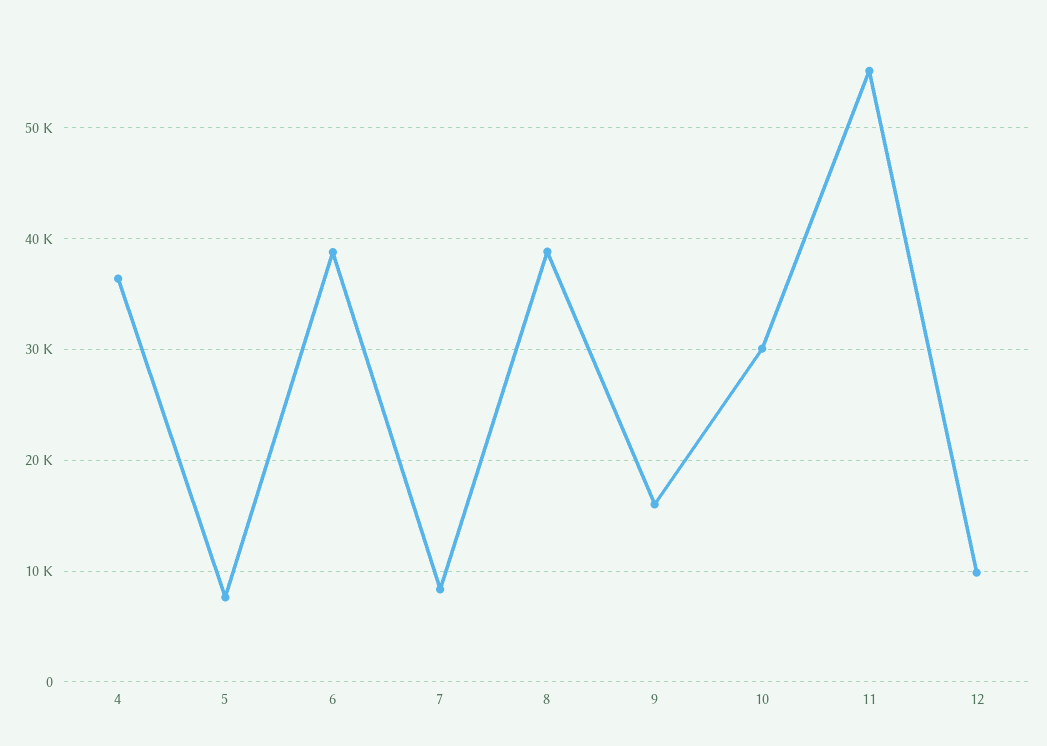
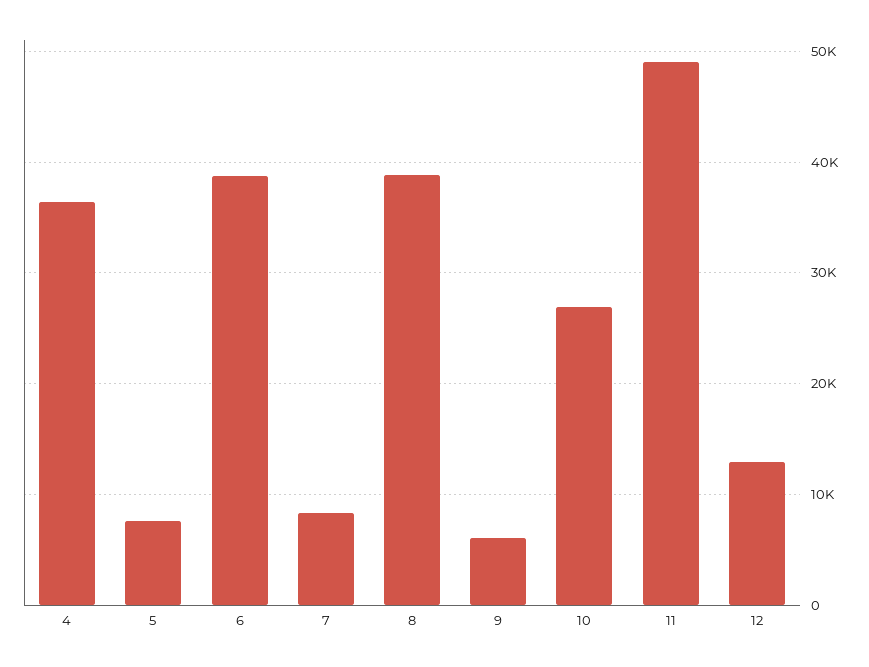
  {
    "4": 36000,
    "5": 8000,
    "6": 39000,
    "7": 8000,
    "8": 39000,
-   "9": 16000,
+   "9": 6000,
-   "10": 30000,
+   "10": 27000,
-   "11": 55000,
+   "11": 49000,
-   "12": 10000
+   "12": 13000
  }

